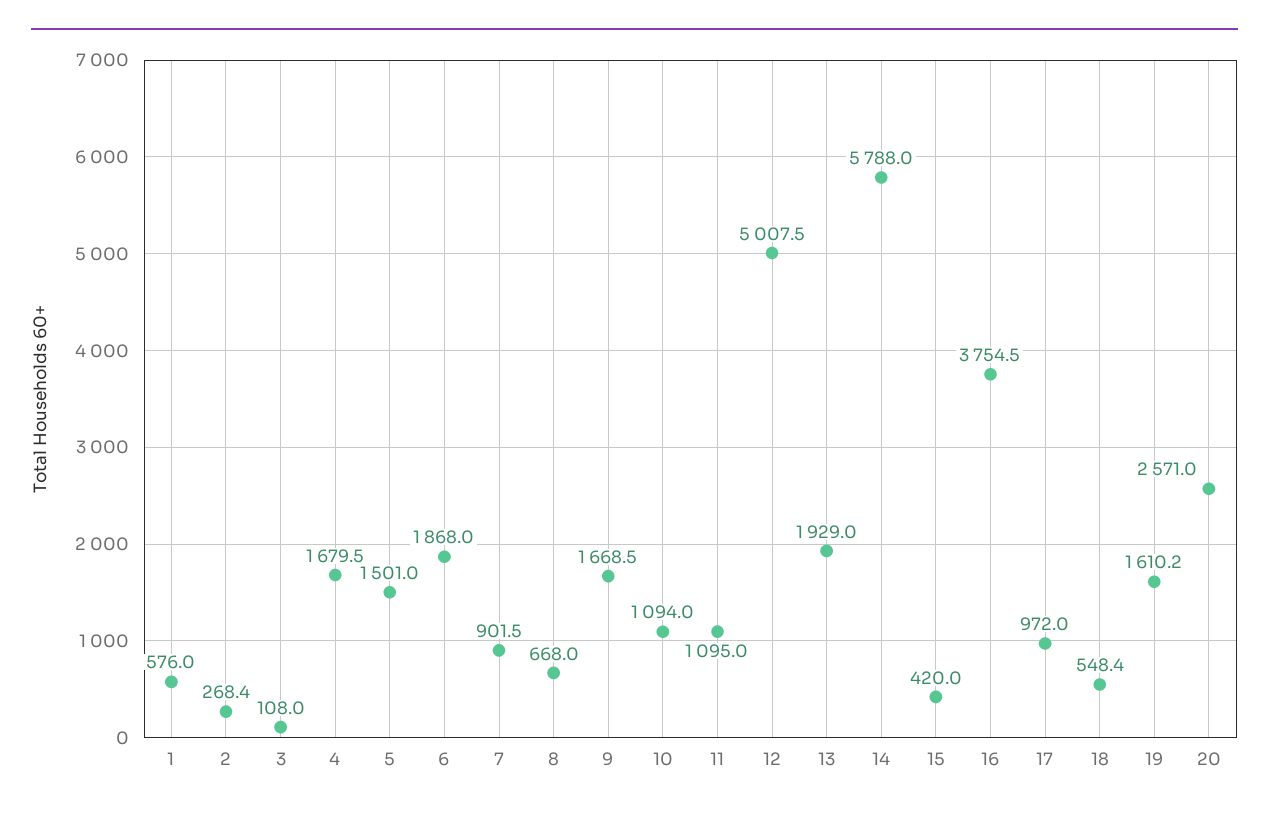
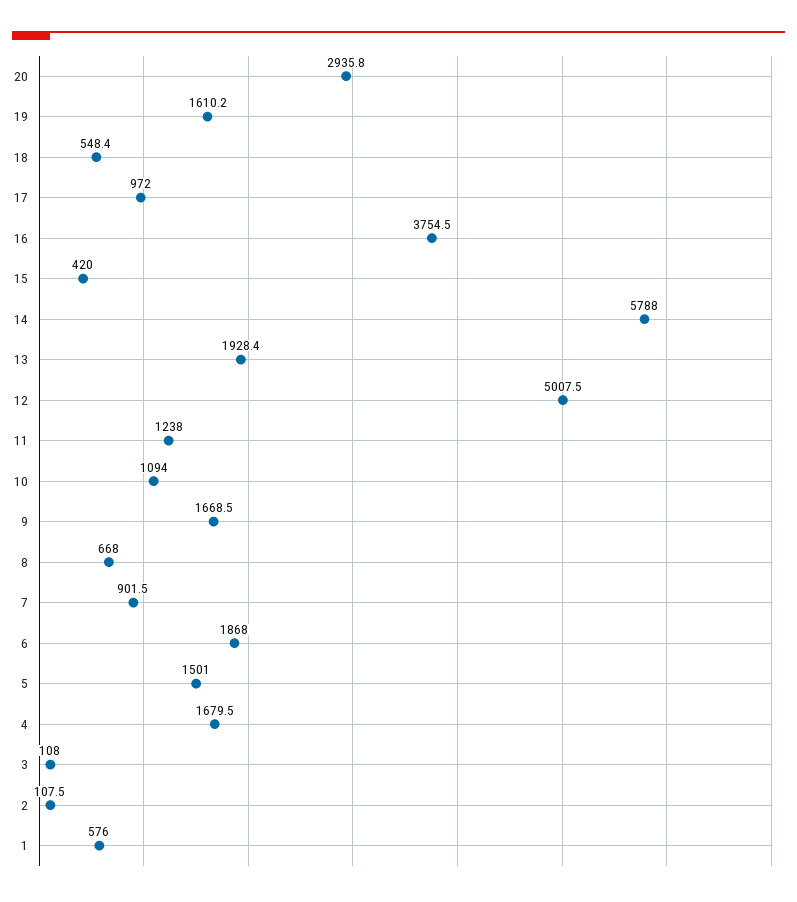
  {
    "1": 576,
-   "2": 268.4,
+   "2": 107.5,
    "3": 108,
    "4": 1679.5,
    "5": 1501,
    "6": 1868,
    "7": 901.5,
    "8": 668,
    "9": 1668.5,
    "10": 1094,
-   "11": 1095,
+   "11": 1238,
    "12": 5007.5,
-   "13": 1929,
+   "13": 1928.4,
    "14": 5788,
    "15": 420,
    "16": 3754.5,
    "17": 972,
    "18": 548.4,
    "19": 1610.2,
-   "20": 2571
+   "20": 2935.8
  }

